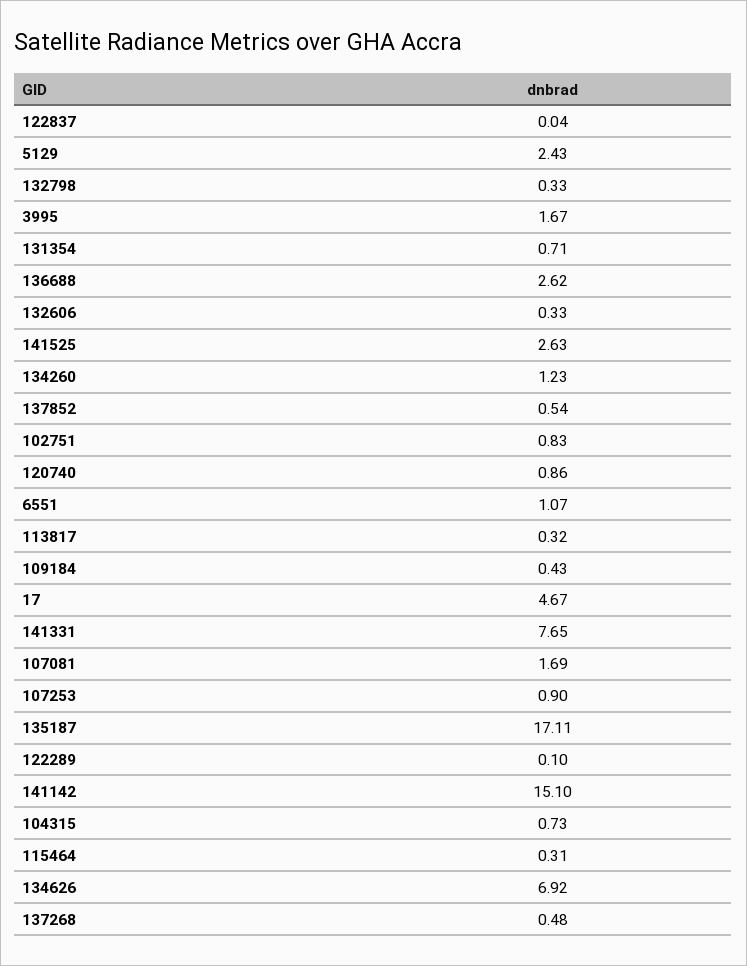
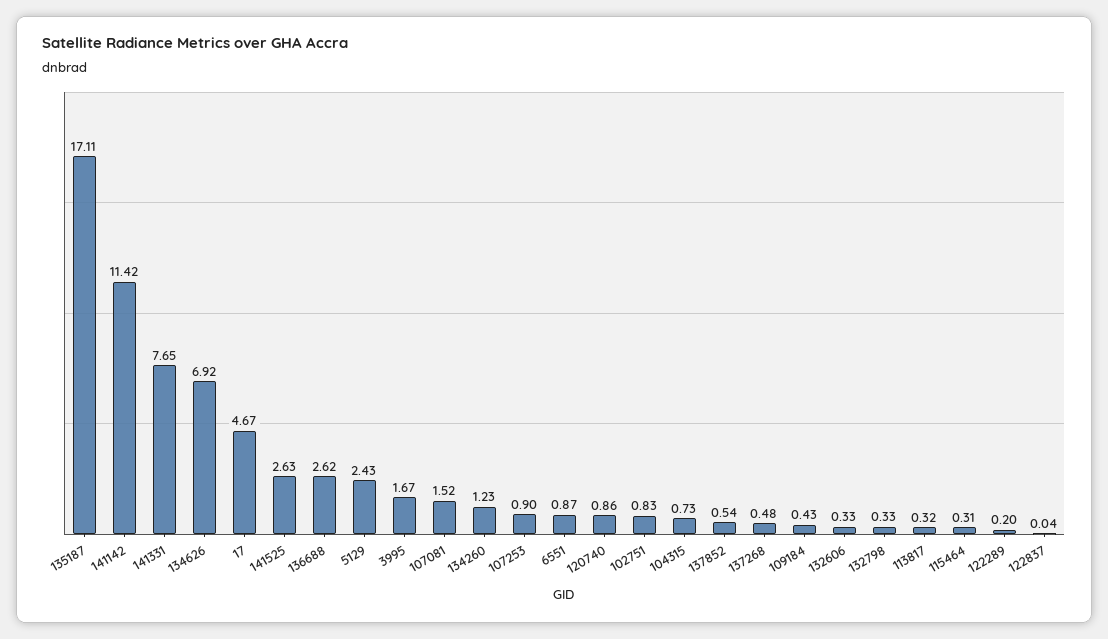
  {
    "122837": 0.04,
    "5129": 2.43,
    "132798": 0.33,
    "3995": 1.67,
-   "131354": 0.71,
    "136688": 2.62,
    "132606": 0.33,
    "141525": 2.63,
    "134260": 1.23,
    "137852": 0.54,
    "102751": 0.83,
    "120740": 0.86,
-   "6551": 1.07,
+   "6551": 0.87,
    "113817": 0.32,
    "109184": 0.43,
    "17": 4.67,
    "141331": 7.65,
-   "107081": 1.69,
+   "107081": 1.52,
    "107253": 0.9,
    "135187": 17.11,
-   "122289": 0.1,
+   "122289": 0.2,
-   "141142": 15.1,
+   "141142": 11.42,
    "104315": 0.73,
    "115464": 0.31,
    "134626": 6.92,
    "137268": 0.48
  }

